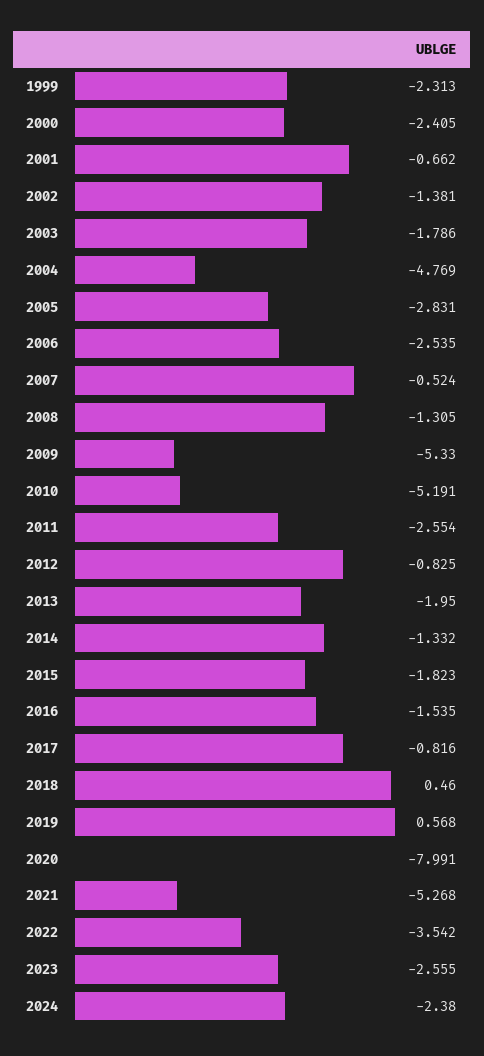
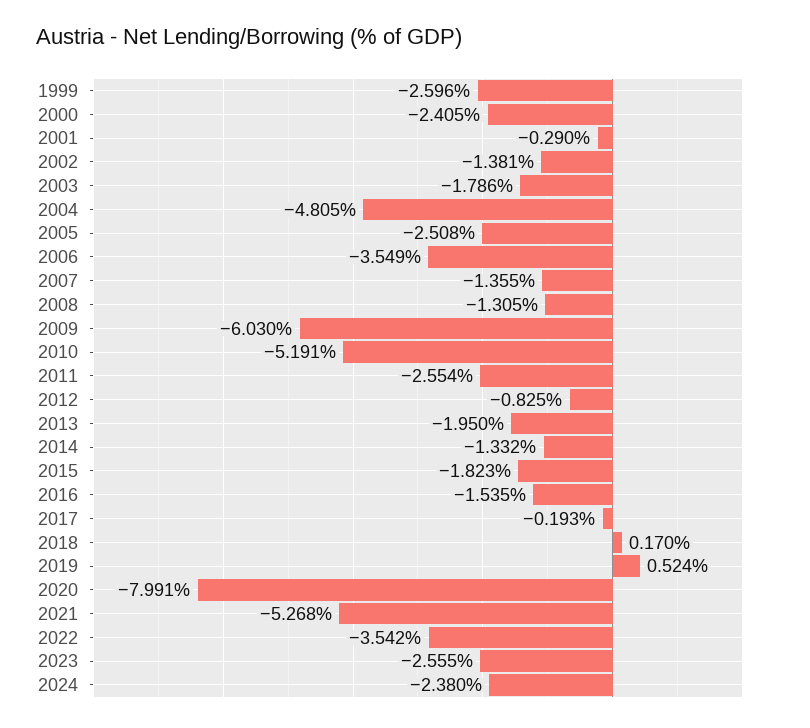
  {
-   "1999": -2.313,
+   "1999": -2.596,
    "2000": -2.405,
-   "2001": -0.662,
+   "2001": -0.29,
    "2002": -1.381,
    "2003": -1.786,
-   "2004": -4.769,
+   "2004": -4.805,
-   "2005": -2.831,
+   "2005": -2.508,
-   "2006": -2.535,
+   "2006": -3.549,
-   "2007": -0.524,
+   "2007": -1.355,
    "2008": -1.305,
-   "2009": -5.33,
+   "2009": -6.03,
    "2010": -5.191,
    "2011": -2.554,
    "2012": -0.825,
    "2013": -1.95,
    "2014": -1.332,
    "2015": -1.823,
    "2016": -1.535,
-   "2017": -0.816,
+   "2017": -0.193,
-   "2018": 0.46,
+   "2018": 0.17,
-   "2019": 0.568,
+   "2019": 0.524,
    "2020": -7.991,
    "2021": -5.268,
    "2022": -3.542,
    "2023": -2.555,
    "2024": -2.38
  }

